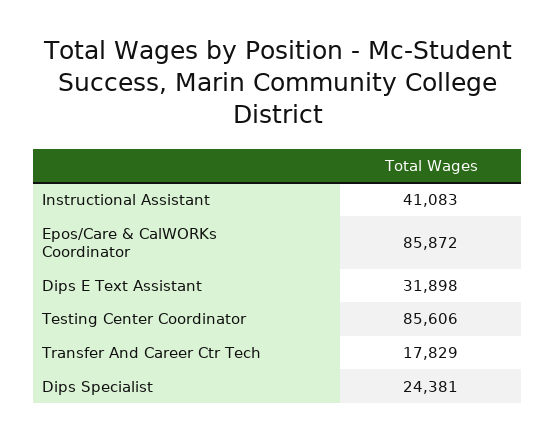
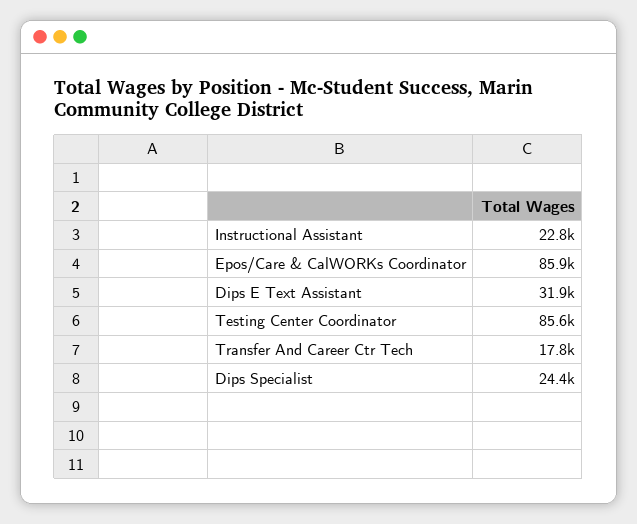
  {
-   "Instructional Assistant": 41083,
+   "Instructional Assistant": 22800,
    "Epos/Care & CalWORKs Coordinator": 85872,
    "Dips E Text Assistant": 31898,
    "Testing Center Coordinator": 85606,
    "Transfer And Career Ctr Tech": 17829,
    "Dips Specialist": 24381
  }

